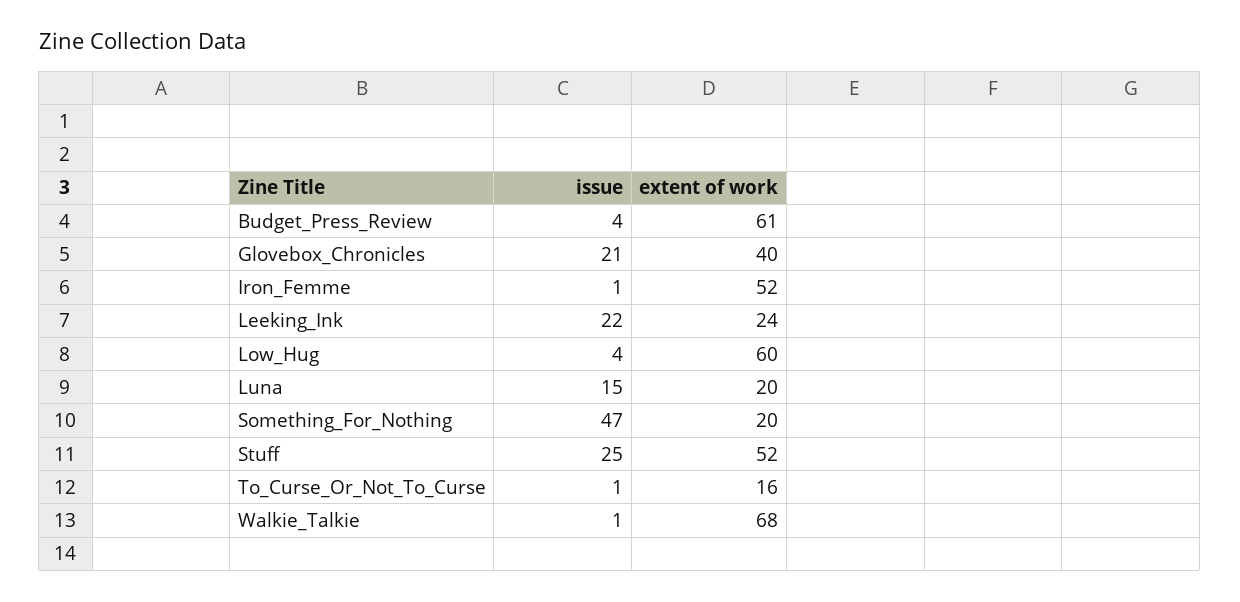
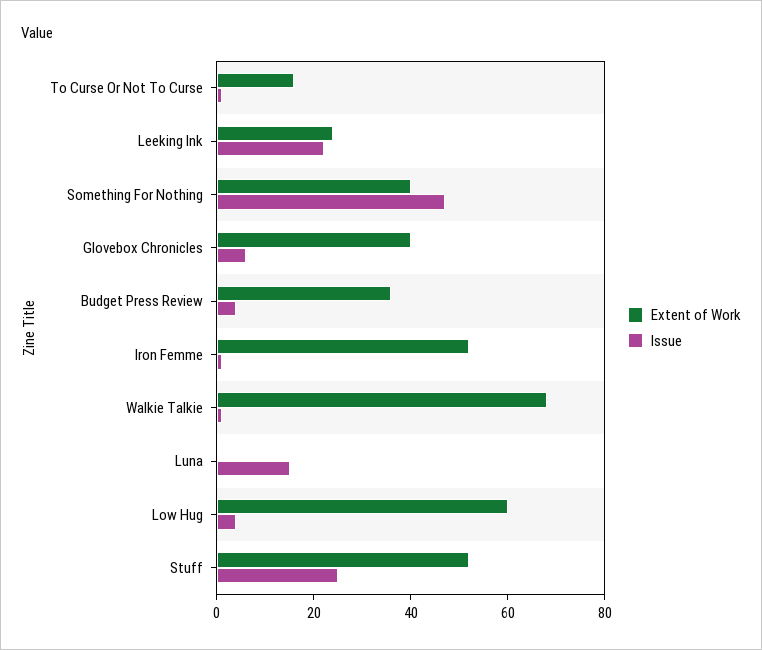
  {
    "issue": {
      "Budget_Press_Review": 4,
-     "Glovebox_Chronicles": 21,
+     "Glovebox_Chronicles": 5,
      "Iron_Femme": 1,
      "Leeking_Ink": 22,
      "Low_Hug": 4,
      "Luna": 15,
      "Something_For_Nothing": 47,
      "Stuff": 25,
      "To_Curse_Or_Not_To_Curse": 1,
      "Walkie_Talkie": 1
    },
    "extent of work": {
-     "Budget_Press_Review": 61,
+     "Budget_Press_Review": 35,
      "Glovebox_Chronicles": 40,
      "Iron_Femme": 52,
      "Leeking_Ink": 24,
      "Low_Hug": 60,
-     "Luna": 20,
+     "Luna": 0,
-     "Something_For_Nothing": 20,
+     "Something_For_Nothing": 40,
      "Stuff": 52,
      "To_Curse_Or_Not_To_Curse": 16,
      "Walkie_Talkie": 68
    }
  }

